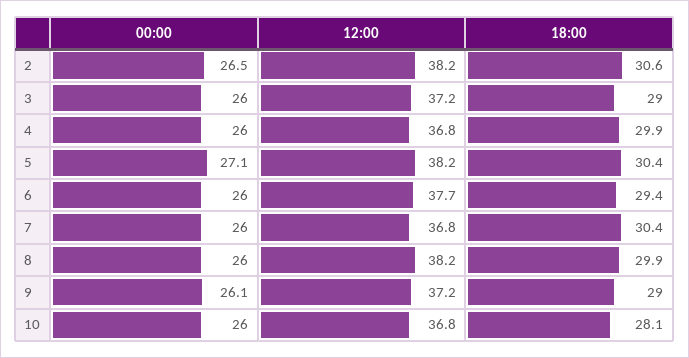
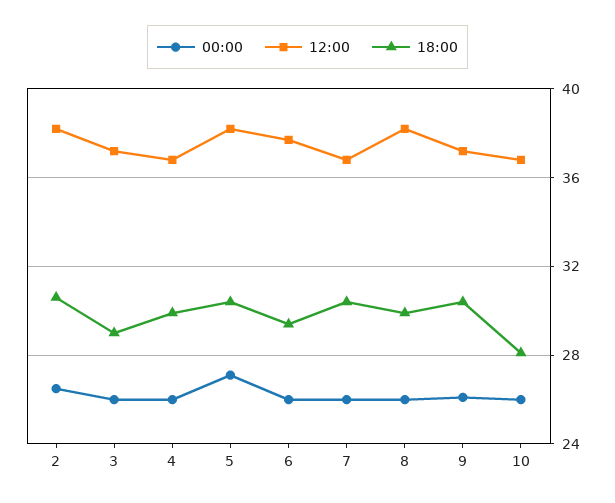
  {
    "00:00": {
      "2": 26.5,
      "3": 26,
      "4": 26,
      "5": 27.1,
      "6": 26,
      "7": 26,
      "8": 26,
      "9": 26.1,
      "10": 26
    },
    "12:00": {
      "2": 38.2,
      "3": 37.2,
      "4": 36.8,
      "5": 38.2,
      "6": 37.7,
      "7": 36.8,
      "8": 38.2,
      "9": 37.2,
      "10": 36.8
    },
    "18:00": {
      "2": 30.6,
      "3": 29,
      "4": 29.9,
      "5": 30.4,
      "6": 29.4,
      "7": 30.4,
      "8": 29.9,
-     "9": 29,
+     "9": 30.5,
      "10": 28.1
    }
  }

